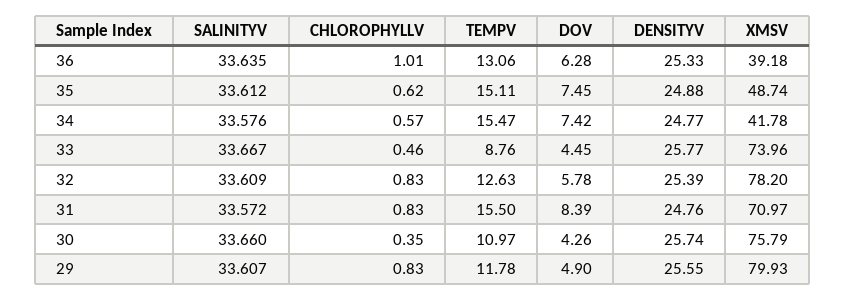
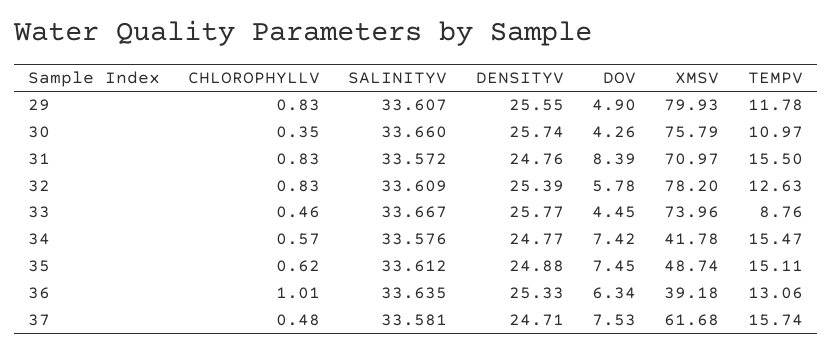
  {
    "SALINITYV": {
      "36": 33.635,
      "35": 33.612,
      "34": 33.576,
      "33": 33.667,
      "32": 33.609,
      "31": 33.572,
      "30": 33.66,
-     "29": 33.607
+     "29": 33.607,
+     "37": 33.581
    },
    "CHLOROPHYLLV": {
      "36": 1.01,
      "35": 0.62,
      "34": 0.57,
      "33": 0.46,
      "32": 0.83,
      "31": 0.83,
      "30": 0.35,
-     "29": 0.83
+     "29": 0.83,
+     "37": 0.48
    },
    "TEMPV": {
      "36": 13.06,
      "35": 15.11,
      "34": 15.47,
      "33": 8.76,
      "32": 12.63,
      "31": 15.5,
      "30": 10.97,
-     "29": 11.78
+     "29": 11.78,
+     "37": 15.74
    },
    "DOV": {
-     "36": 6.28,
+     "36": 6.34,
      "35": 7.45,
      "34": 7.42,
      "33": 4.45,
      "32": 5.78,
      "31": 8.39,
      "30": 4.26,
-     "29": 4.9
+     "29": 4.9,
+     "37": 7.53
    },
    "DENSITYV": {
      "36": 25.33,
      "35": 24.88,
      "34": 24.77,
      "33": 25.77,
      "32": 25.39,
      "31": 24.76,
      "30": 25.74,
-     "29": 25.55
+     "29": 25.55,
+     "37": 24.71
    },
    "XMSV": {
      "36": 39.18,
      "35": 48.74,
      "34": 41.78,
      "33": 73.96,
      "32": 78.2,
      "31": 70.97,
      "30": 75.79,
-     "29": 79.93
+     "29": 79.93,
+     "37": 61.68
    }
  }

